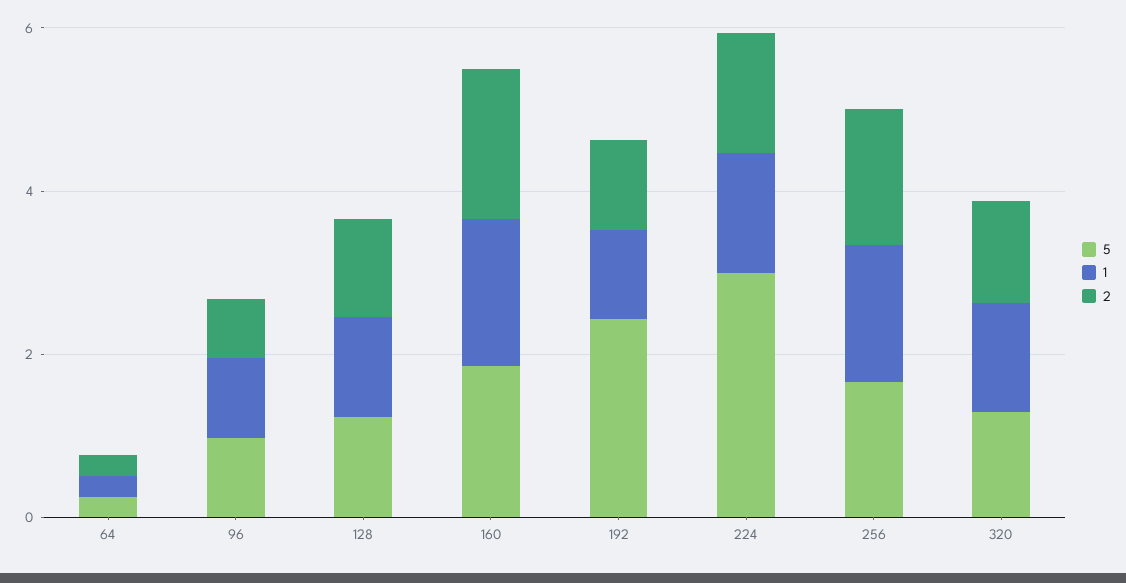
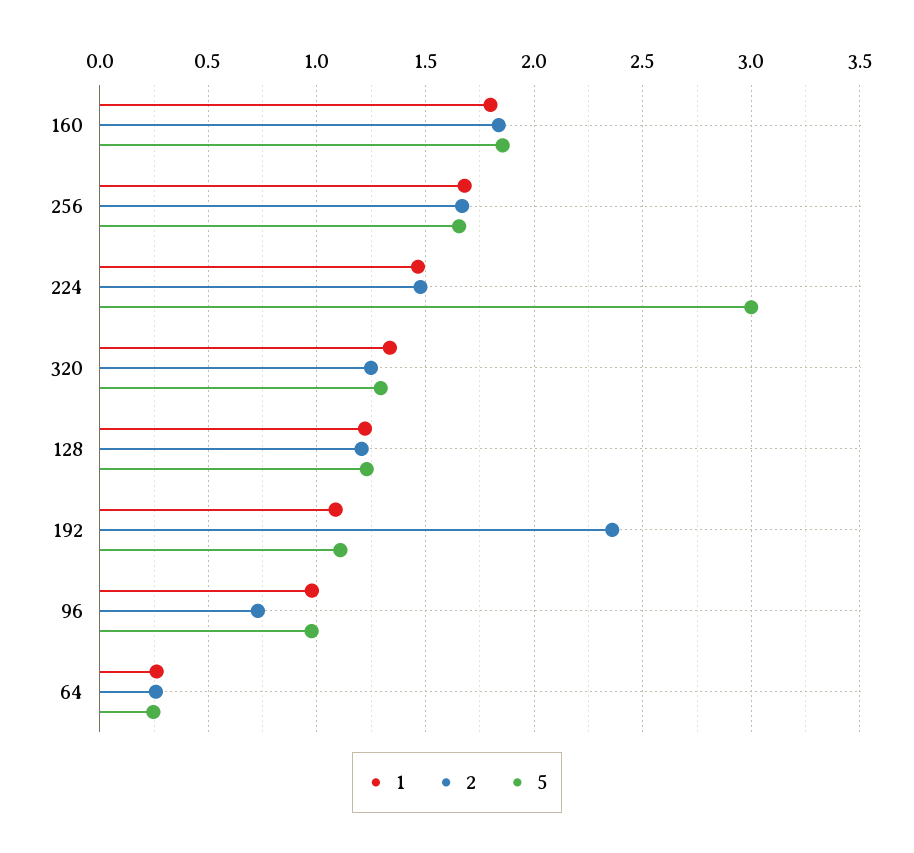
  {
    "5": {
      "64": 0.25,
      "96": 1,
      "128": 1.25,
      "160": 1.85,
-     "192": 2.5,
+     "192": 1.1,
      "224": 3,
      "256": 1.65,
      "320": 1.3
    },
    "1": {
      "64": 0.25,
      "96": 1,
      "128": 1.2,
      "160": 1.8,
      "192": 1.1,
      "224": 1.45,
      "256": 1.7,
      "320": 1.35
    },
    "2": {
      "64": 0.25,
      "96": 0.75,
      "128": 1.2,
      "160": 1.85,
-     "192": 1,
+     "192": 2.35,
      "224": 1.5,
      "256": 1.65,
      "320": 1.25
    }
  }

